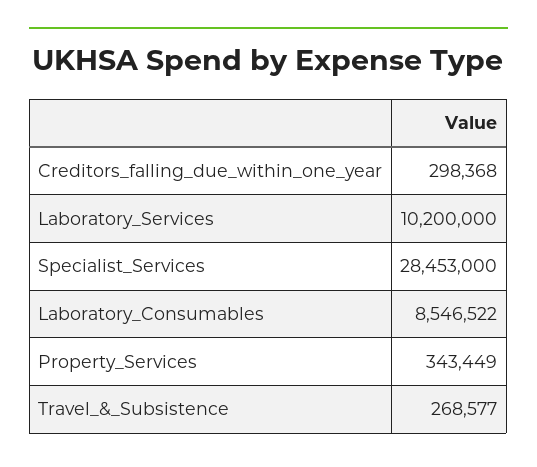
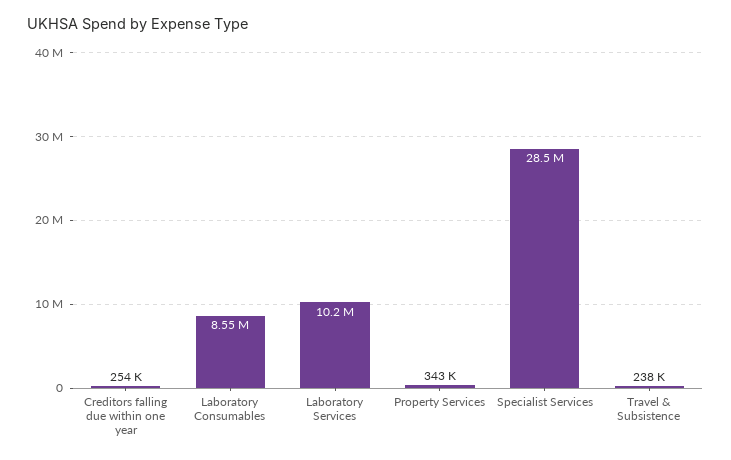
  {
-   "Creditors_falling_due_within_one_year": 298368,
+   "Creditors_falling_due_within_one_year": 254000,
    "Laboratory_Services": 10200000,
    "Specialist_Services": 28453000,
    "Laboratory_Consumables": 8546522,
    "Property_Services": 343449,
-   "Travel_&_Subsistence": 268577
+   "Travel_&_Subsistence": 238000
  }

